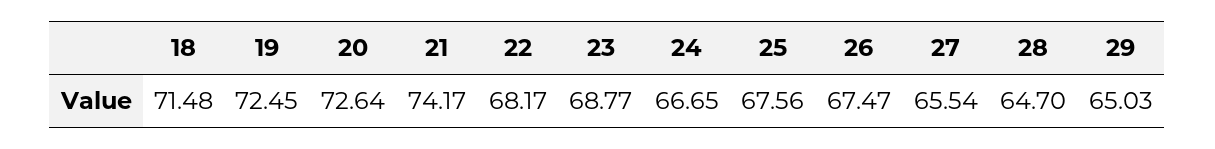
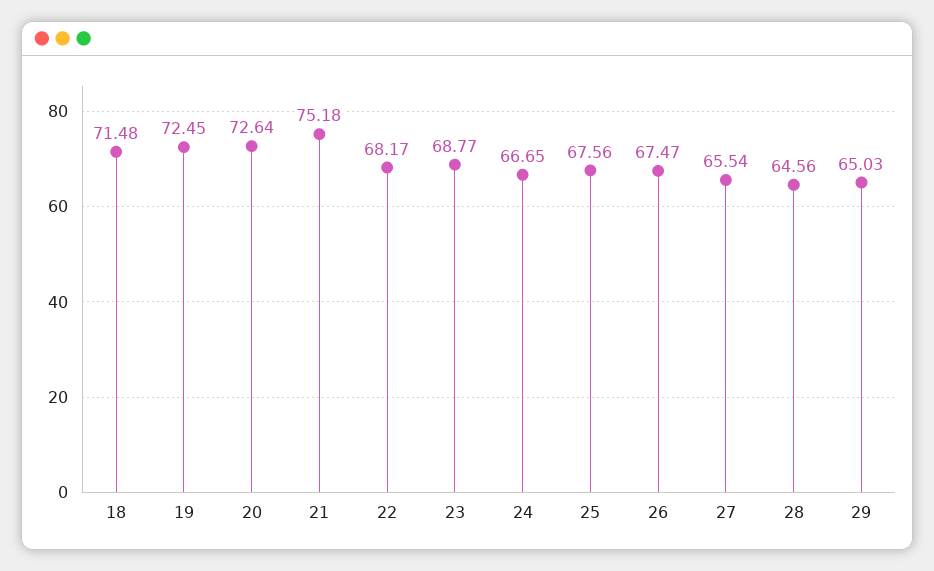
  {
    "18": 71.48,
    "19": 72.45,
    "20": 72.64,
-   "21": 74.17,
+   "21": 75.18,
    "22": 68.17,
    "23": 68.77,
    "24": 66.65,
    "25": 67.56,
    "26": 67.47,
    "27": 65.54,
-   "28": 64.7,
+   "28": 64.56,
    "29": 65.03
  }

